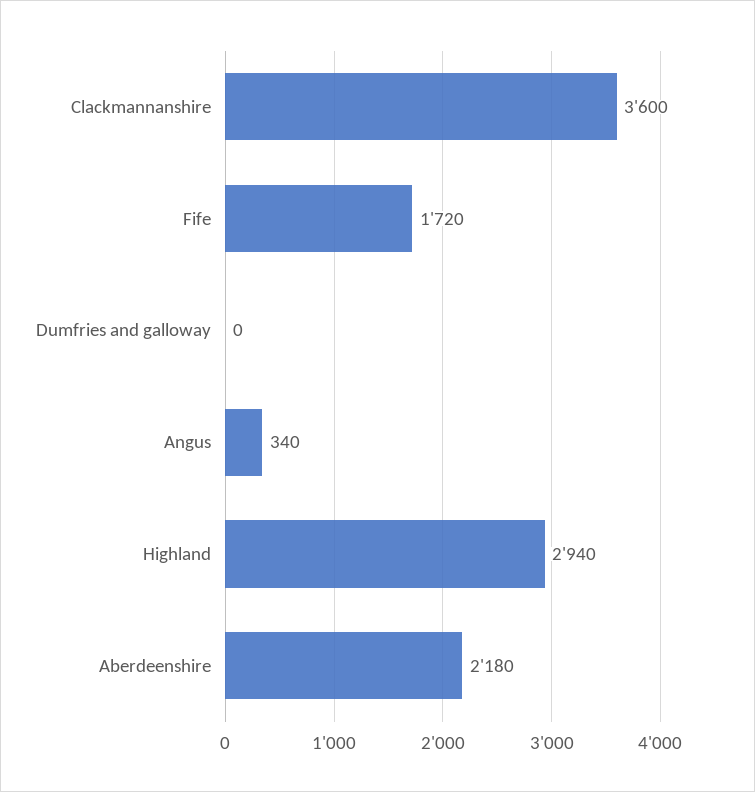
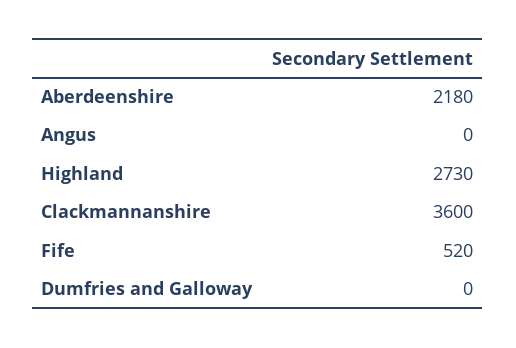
  {
    "Clackmannanshire": 3600,
-   "Fife": 1720,
+   "Fife": 520,
    "Dumfries and galloway": 0,
-   "Angus": 340,
+   "Angus": 0,
-   "Highland": 2940,
+   "Highland": 2730,
    "Aberdeenshire": 2180
  }

